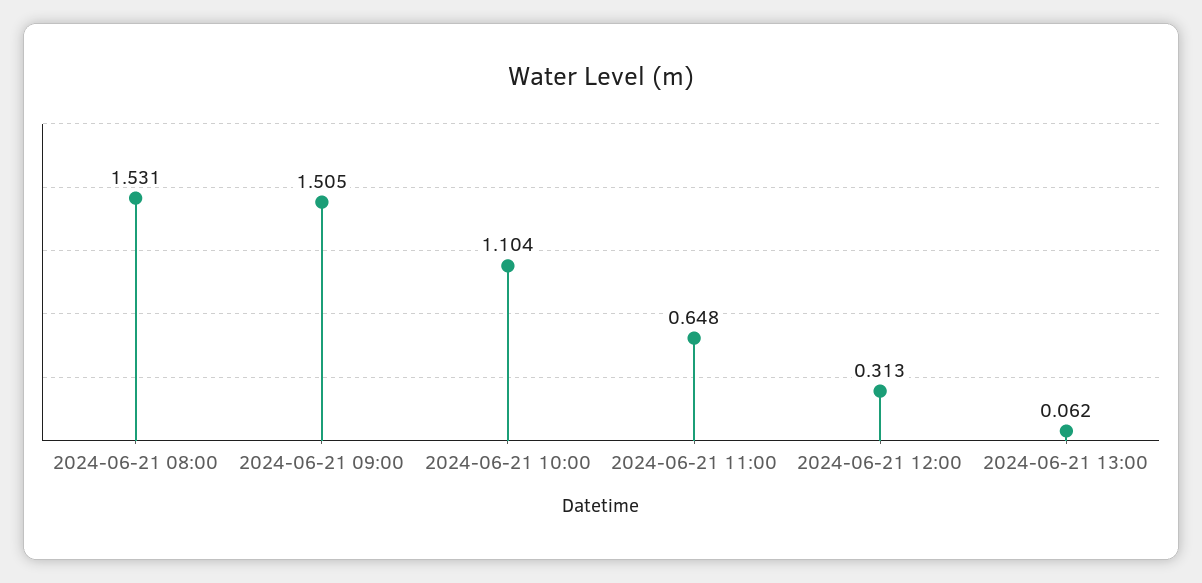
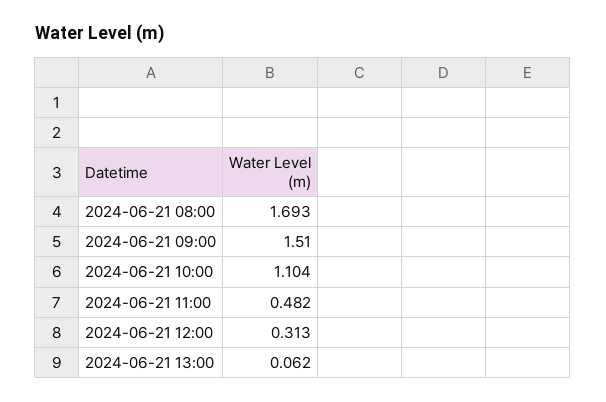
  {
-   "2024-06-21 08:00": 1.531,
+   "2024-06-21 08:00": 1.693,
-   "2024-06-21 09:00": 1.505,
+   "2024-06-21 09:00": 1.51,
    "2024-06-21 10:00": 1.104,
-   "2024-06-21 11:00": 0.648,
+   "2024-06-21 11:00": 0.482,
    "2024-06-21 12:00": 0.313,
    "2024-06-21 13:00": 0.062
  }

